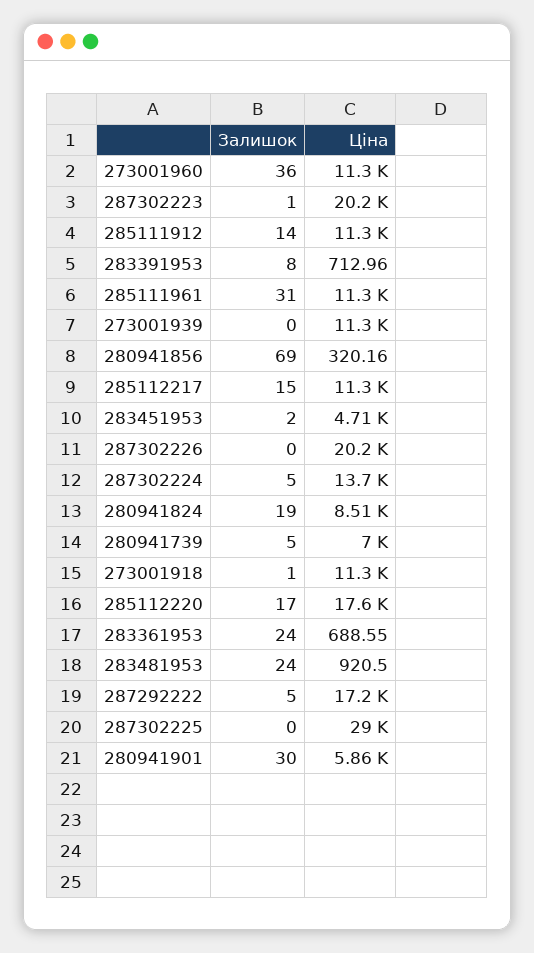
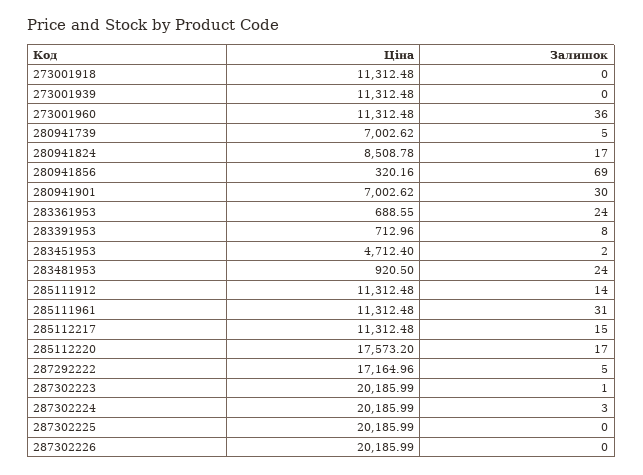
  {
    "Залишок": {
      "273001960": 36,
      "287302223": 1,
      "285111912": 14,
      "283391953": 8,
      "285111961": 31,
      "273001939": 0,
      "280941856": 69,
      "285112217": 15,
      "283451953": 2,
      "287302226": 0,
-     "287302224": 5,
+     "287302224": 3,
-     "280941824": 19,
+     "280941824": 17,
      "280941739": 5,
-     "273001918": 1,
+     "273001918": 0,
      "285112220": 17,
      "283361953": 24,
      "283481953": 24,
      "287292222": 5,
      "287302225": 0,
      "280941901": 30
    },
    "Ціна": {
      "273001960": 11312.48,
      "287302223": 20185.99,
      "285111912": 11312.48,
      "283391953": 712.96,
      "285111961": 11312.48,
      "273001939": 11312.48,
      "280941856": 320.16,
      "285112217": 11312.48,
      "283451953": 4712.4,
      "287302226": 20185.99,
-     "287302224": 13700,
+     "287302224": 20185.99,
      "280941824": 8508.78,
      "280941739": 7002.62,
      "273001918": 11312.48,
      "285112220": 17573.2,
      "283361953": 688.55,
      "283481953": 920.5,
      "287292222": 17164.96,
-     "287302225": 29000,
+     "287302225": 20185.99,
-     "280941901": 5860
+     "280941901": 7002.62
    }
  }

